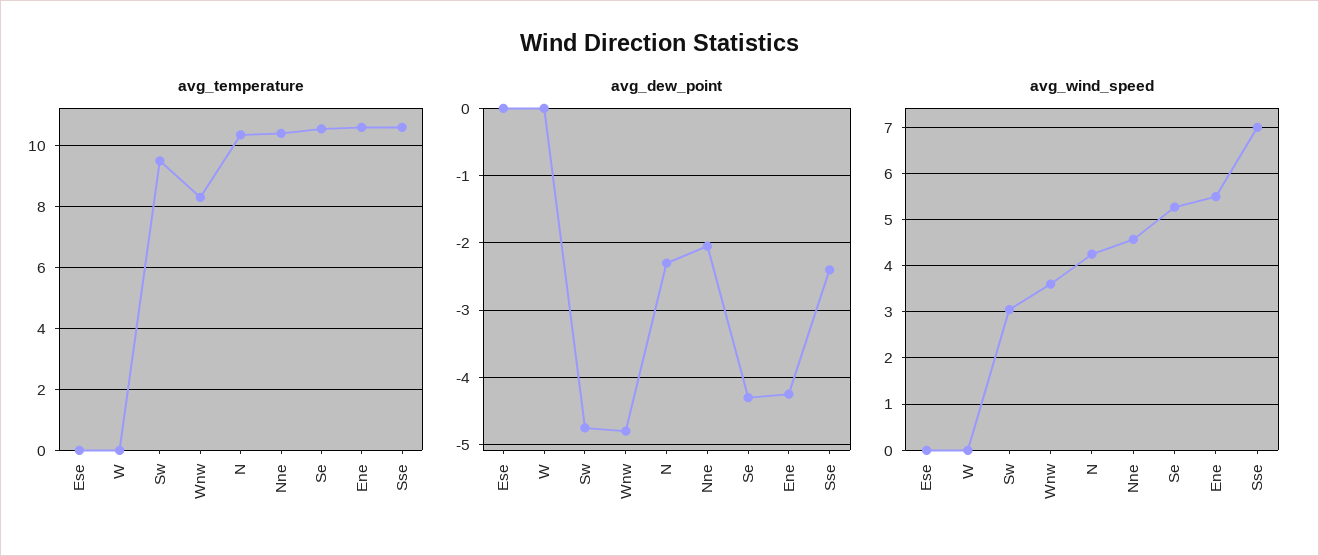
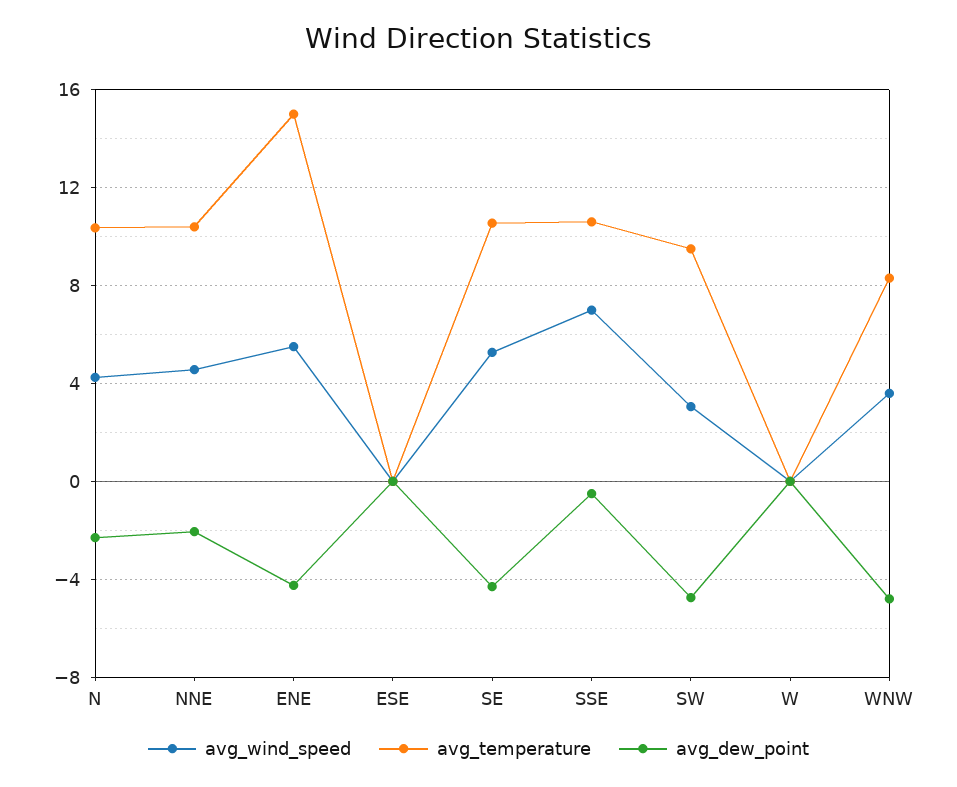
  {
    "avg_temperature": {
      "Ese": 0,
      "W": 0,
      "Sw": 9.6,
      "Wnw": 8.4,
      "N": 10.4,
      "Nne": 10.4,
      "Se": 10.6,
-     "Ene": 10.6,
+     "Ene": 15,
      "Sse": 10.6
    },
    "avg_dew_point": {
      "Ese": 0,
      "W": 0,
      "Sw": -4.8,
      "Wnw": -4.8,
      "N": -2.3,
      "Nne": -2.1,
      "Se": -4.3,
      "Ene": -4.3,
-     "Sse": -2.4
+     "Sse": -0.5
    },
    "avg_wind_speed": {
      "Ese": 0,
      "W": 0,
      "Sw": 3,
      "Wnw": 3.6,
      "N": 4.2,
      "Nne": 4.6,
      "Se": 5.2,
      "Ene": 5.6,
      "Sse": 7
    }
  }

